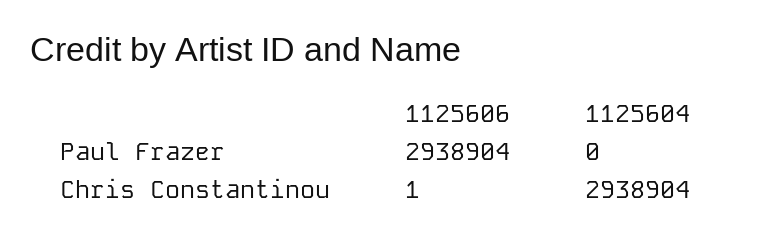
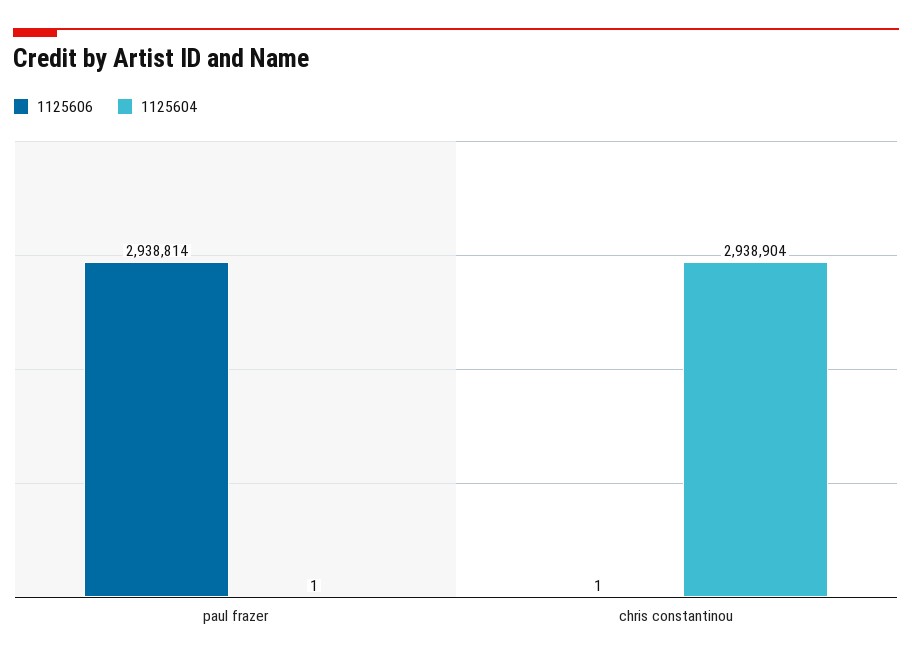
  {
    "1125606": {
-     "Paul Frazer": 2938904,
+     "Paul Frazer": 2938814,
      "Chris Constantinou": 1
    },
    "1125604": {
-     "Paul Frazer": 0,
+     "Paul Frazer": 1,
      "Chris Constantinou": 2938904
    }
  }

